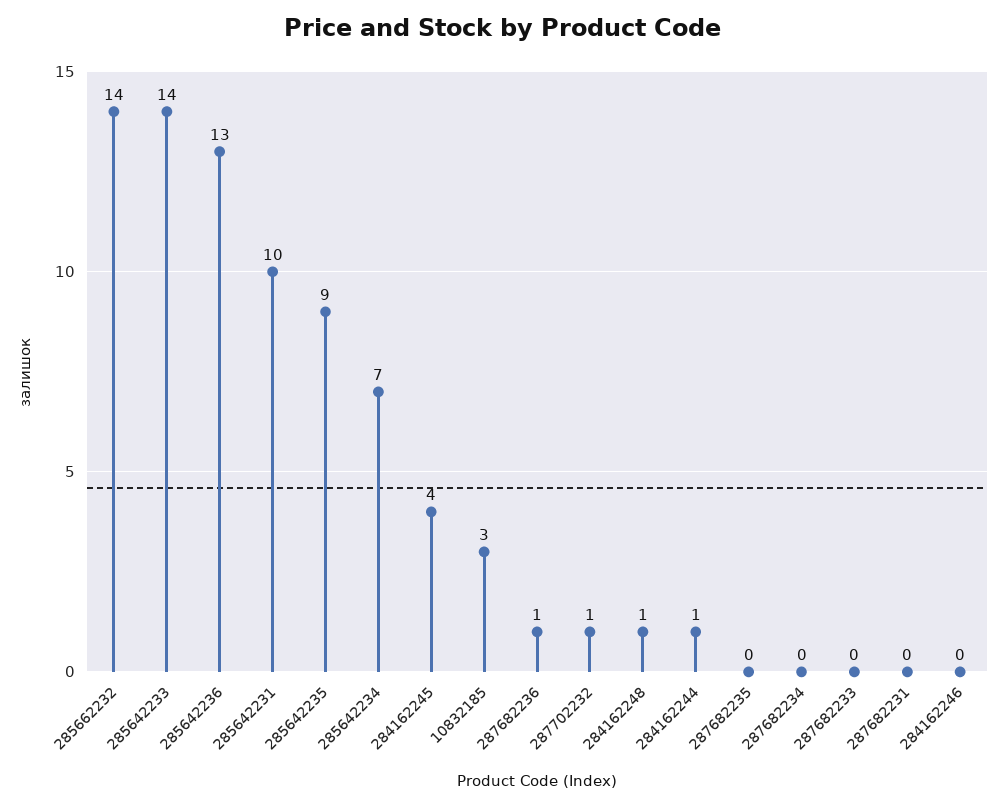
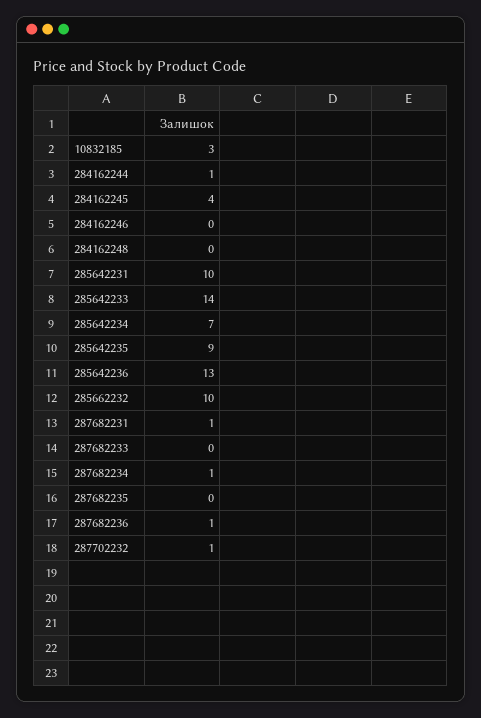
  {
-   "285662232": 14,
+   "285662232": 10,
    "285642233": 14,
    "285642236": 13,
    "285642231": 10,
    "285642235": 9,
    "285642234": 7,
    "284162245": 4,
    "10832185": 3,
    "287682236": 1,
    "287702232": 1,
-   "284162248": 1,
+   "284162248": 0,
    "284162244": 1,
    "287682235": 0,
-   "287682234": 0,
+   "287682234": 1,
    "287682233": 0,
-   "287682231": 0,
+   "287682231": 1,
    "284162246": 0
  }

